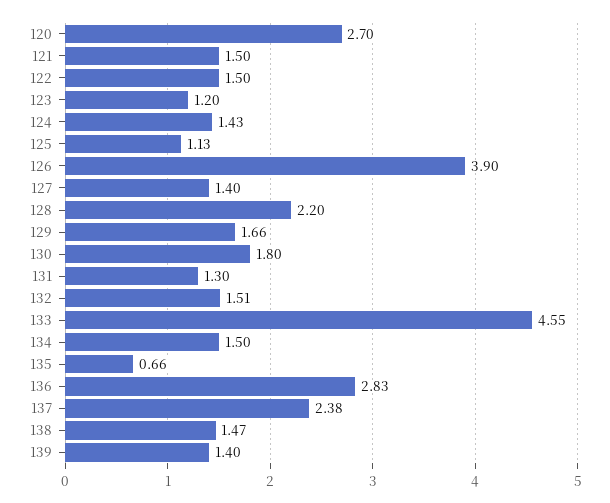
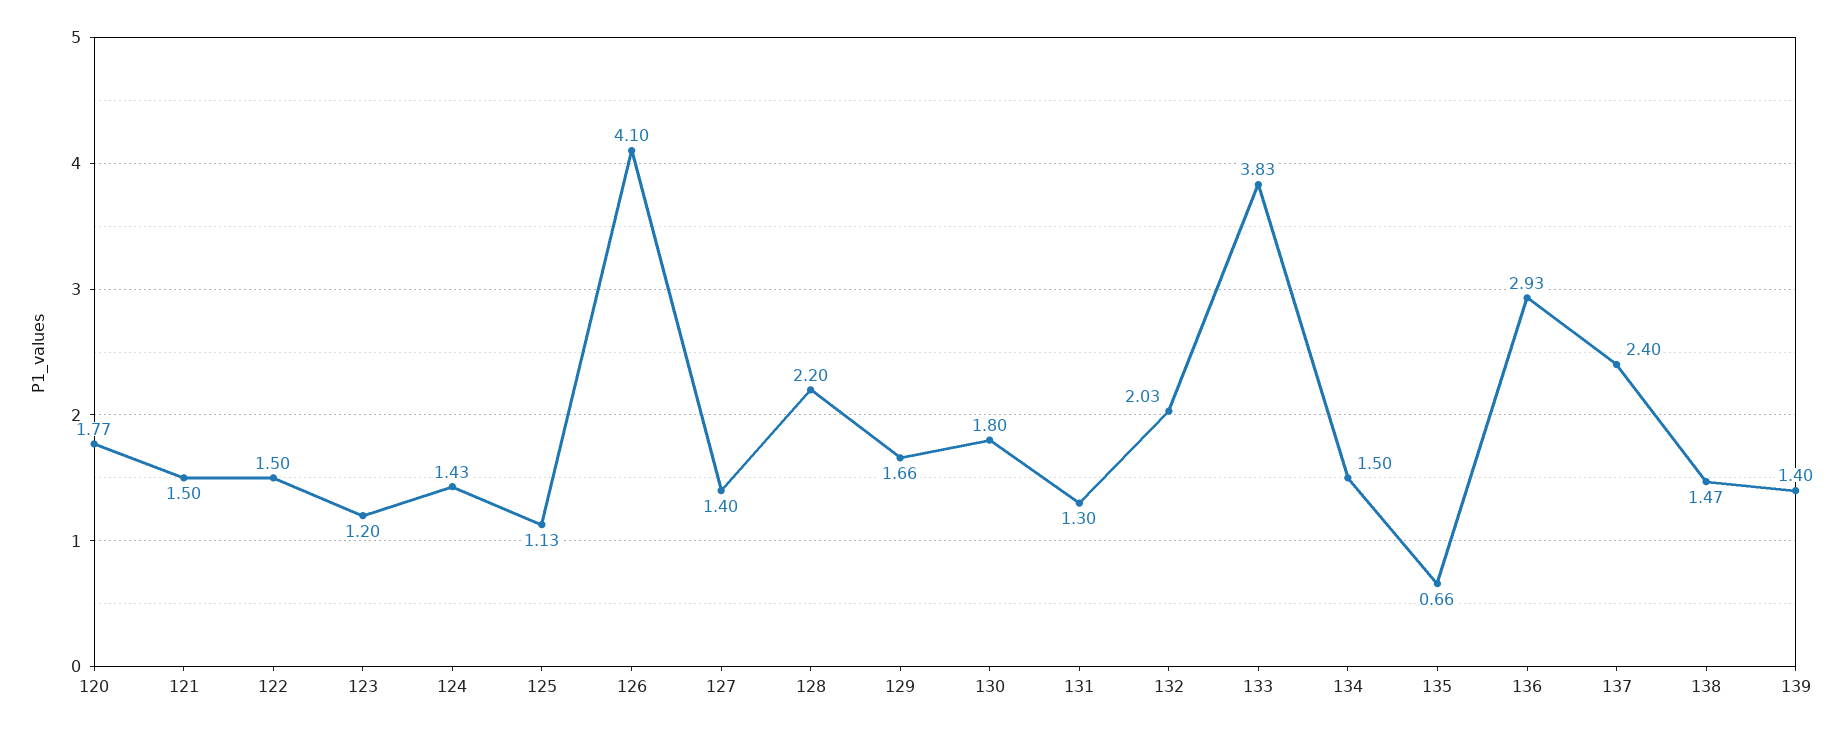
  {
-   "120": 2.7,
+   "120": 1.77,
    "121": 1.5,
    "122": 1.5,
    "123": 1.2,
    "124": 1.43,
    "125": 1.13,
-   "126": 3.9,
+   "126": 4.1,
    "127": 1.4,
    "128": 2.2,
    "129": 1.66,
    "130": 1.8,
    "131": 1.3,
-   "132": 1.51,
+   "132": 2.03,
-   "133": 4.55,
+   "133": 3.83,
    "134": 1.5,
    "135": 0.66,
-   "136": 2.83,
+   "136": 2.93,
-   "137": 2.38,
+   "137": 2.4,
    "138": 1.47,
    "139": 1.4
  }

